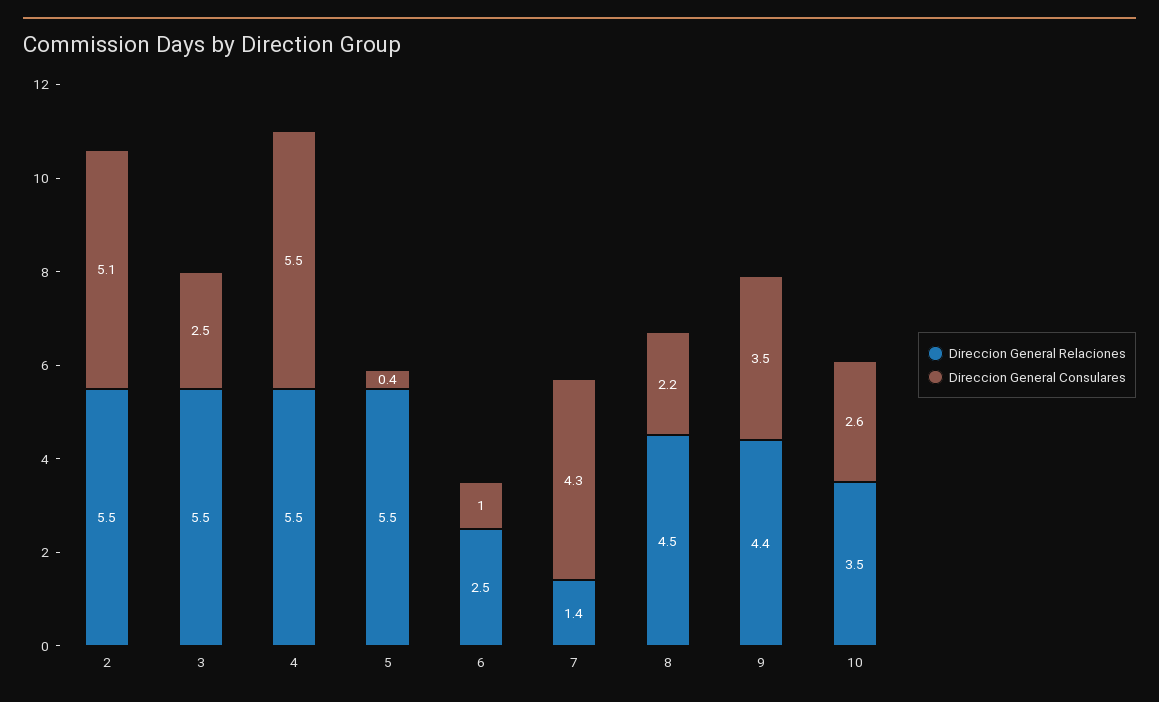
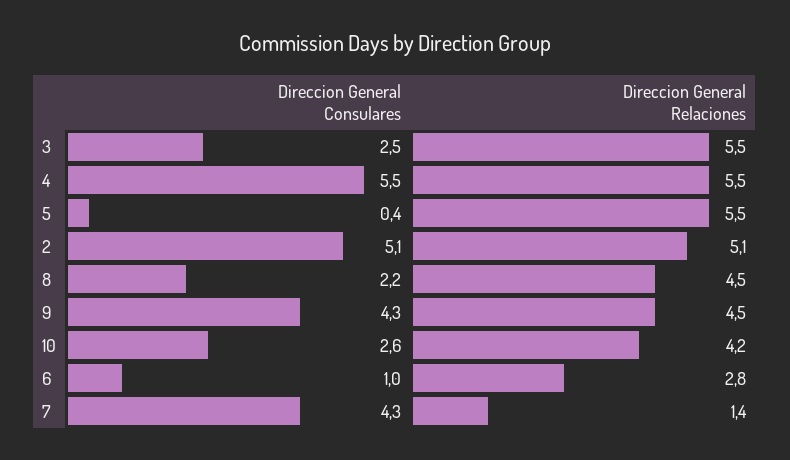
  {
    "Direccion General Relaciones": {
-     "2": 5.5,
+     "2": 5.1,
      "3": 5.5,
      "4": 5.5,
      "5": 5.5,
-     "6": 2.5,
+     "6": 2.8,
      "7": 1.4,
      "8": 4.5,
-     "9": 4.4,
+     "9": 4.5,
-     "10": 3.5
+     "10": 4.2
    },
    "Direccion General Consulares": {
      "2": 5.1,
      "3": 2.5,
      "4": 5.5,
      "5": 0.4,
      "6": 1,
      "7": 4.3,
      "8": 2.2,
-     "9": 3.5,
+     "9": 4.3,
      "10": 2.6
    }
  }

